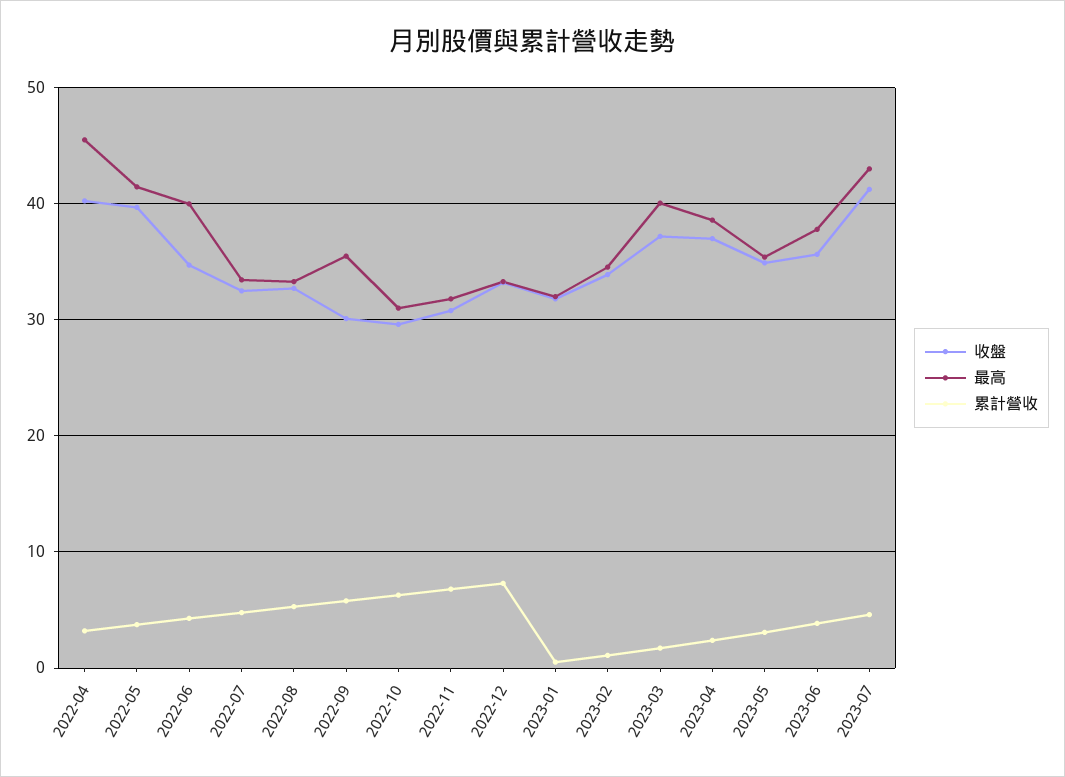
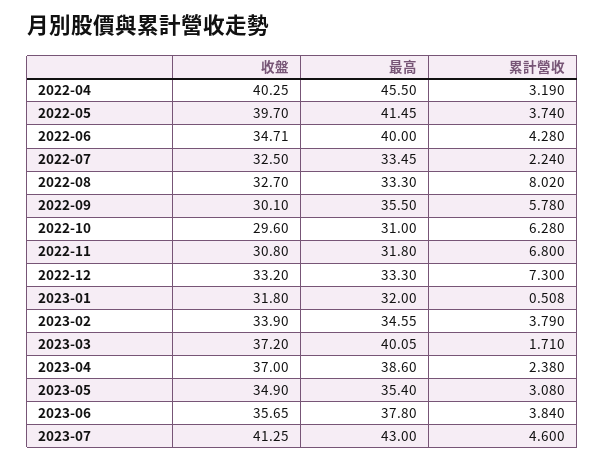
  {
    "收盤": {
      "2022-04": 40.25,
      "2022-05": 39.7,
      "2022-06": 34.71,
      "2022-07": 32.5,
      "2022-08": 32.7,
      "2022-09": 30.1,
      "2022-10": 29.6,
      "2022-11": 30.8,
      "2022-12": 33.2,
      "2023-01": 31.8,
      "2023-02": 33.9,
      "2023-03": 37.2,
      "2023-04": 37,
      "2023-05": 34.9,
      "2023-06": 35.65,
      "2023-07": 41.25
    },
    "最高": {
      "2022-04": 45.5,
      "2022-05": 41.45,
      "2022-06": 40,
      "2022-07": 33.45,
      "2022-08": 33.3,
      "2022-09": 35.5,
      "2022-10": 31,
      "2022-11": 31.8,
      "2022-12": 33.3,
      "2023-01": 32,
      "2023-02": 34.55,
      "2023-03": 40.05,
      "2023-04": 38.6,
      "2023-05": 35.4,
      "2023-06": 37.8,
      "2023-07": 43
    },
    "累計營收": {
      "2022-04": 3.19,
      "2022-05": 3.74,
      "2022-06": 4.28,
-     "2022-07": 5,
+     "2022-07": 2.24,
-     "2022-08": 5,
+     "2022-08": 8.02,
      "2022-09": 5.78,
      "2022-10": 6.28,
      "2022-11": 6.8,
      "2022-12": 7.3,
      "2023-01": 0.508,
-     "2023-02": 1,
+     "2023-02": 3.79,
      "2023-03": 1.71,
      "2023-04": 2.38,
      "2023-05": 3.08,
      "2023-06": 3.84,
      "2023-07": 4.6
    }
  }

